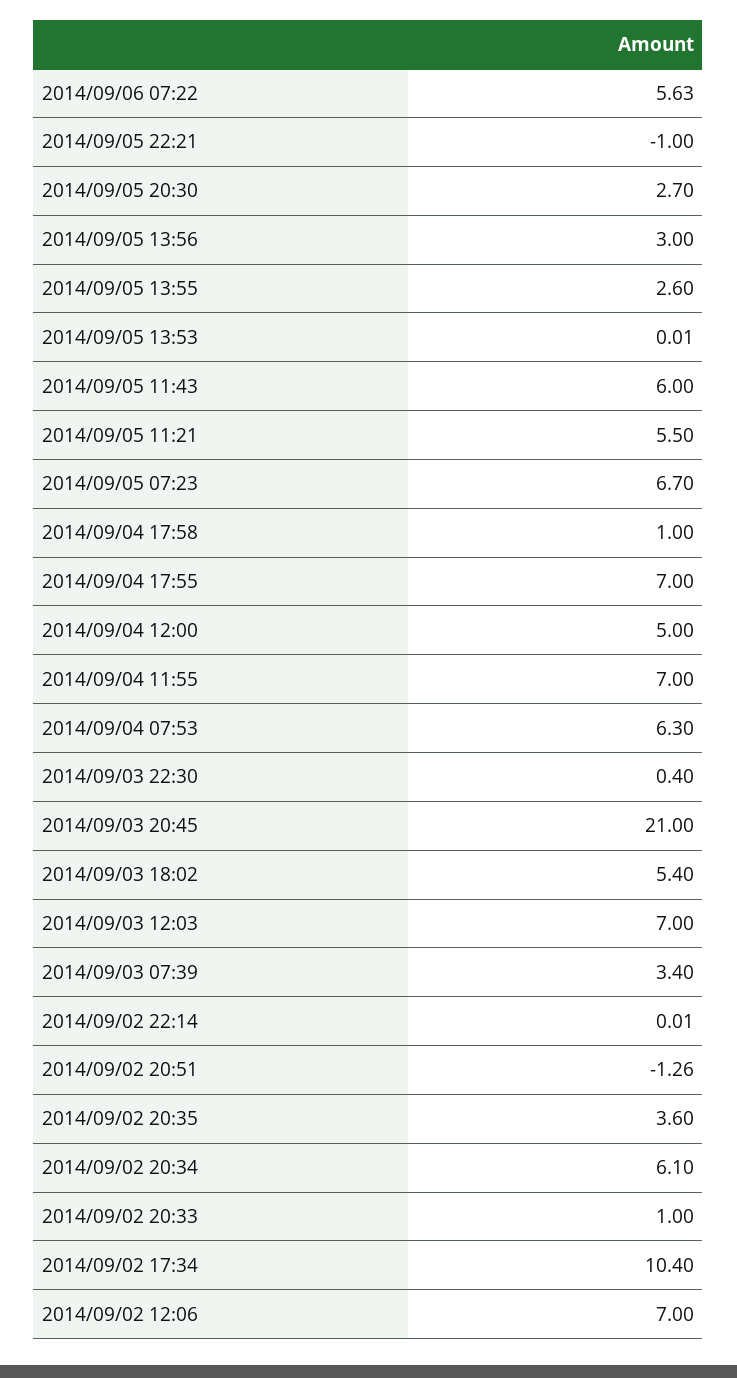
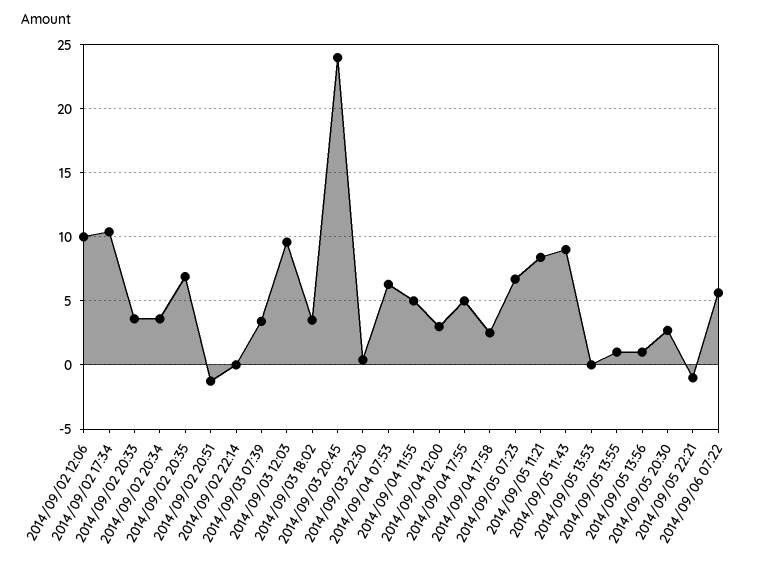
  {
    "2014/09/06 07:22": 5.63,
    "2014/09/05 22:21": -1,
    "2014/09/05 20:30": 2.7,
-   "2014/09/05 13:56": 3,
+   "2014/09/05 13:56": 1,
-   "2014/09/05 13:55": 2.6,
+   "2014/09/05 13:55": 1,
    "2014/09/05 13:53": 0.01,
-   "2014/09/05 11:43": 6,
+   "2014/09/05 11:43": 9,
-   "2014/09/05 11:21": 5.5,
+   "2014/09/05 11:21": 8.5,
    "2014/09/05 07:23": 6.7,
-   "2014/09/04 17:58": 1,
+   "2014/09/04 17:58": 2.5,
-   "2014/09/04 17:55": 7,
+   "2014/09/04 17:55": 5,
-   "2014/09/04 12:00": 5,
+   "2014/09/04 12:00": 3,
-   "2014/09/04 11:55": 7,
+   "2014/09/04 11:55": 5,
    "2014/09/04 07:53": 6.3,
    "2014/09/03 22:30": 0.4,
-   "2014/09/03 20:45": 21,
+   "2014/09/03 20:45": 24,
-   "2014/09/03 18:02": 5.4,
+   "2014/09/03 18:02": 3.5,
-   "2014/09/03 12:03": 7,
+   "2014/09/03 12:03": 9.5,
    "2014/09/03 07:39": 3.4,
    "2014/09/02 22:14": 0.01,
    "2014/09/02 20:51": -1.26,
-   "2014/09/02 20:35": 3.6,
+   "2014/09/02 20:35": 7,
-   "2014/09/02 20:34": 6.1,
+   "2014/09/02 20:34": 3.5,
-   "2014/09/02 20:33": 1,
+   "2014/09/02 20:33": 3.5,
    "2014/09/02 17:34": 10.4,
-   "2014/09/02 12:06": 7
+   "2014/09/02 12:06": 10
  }

